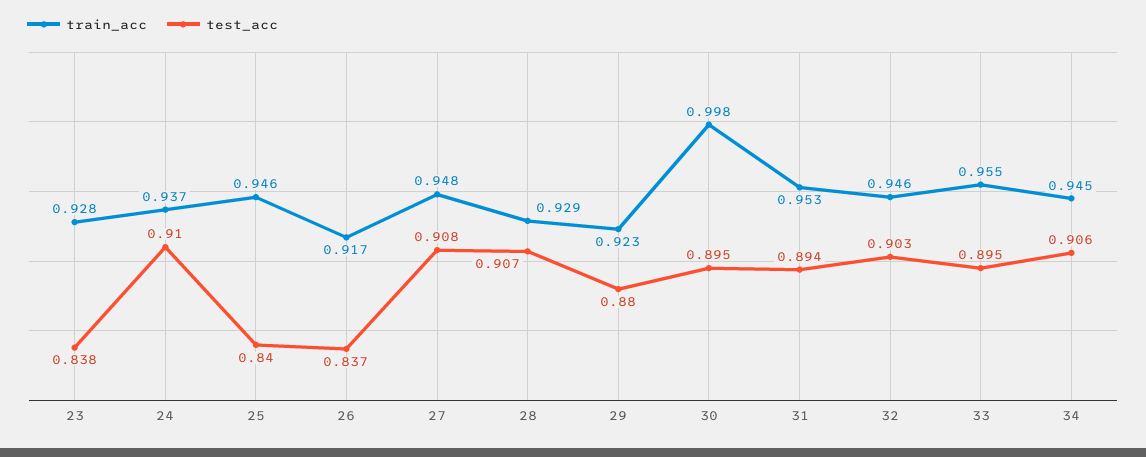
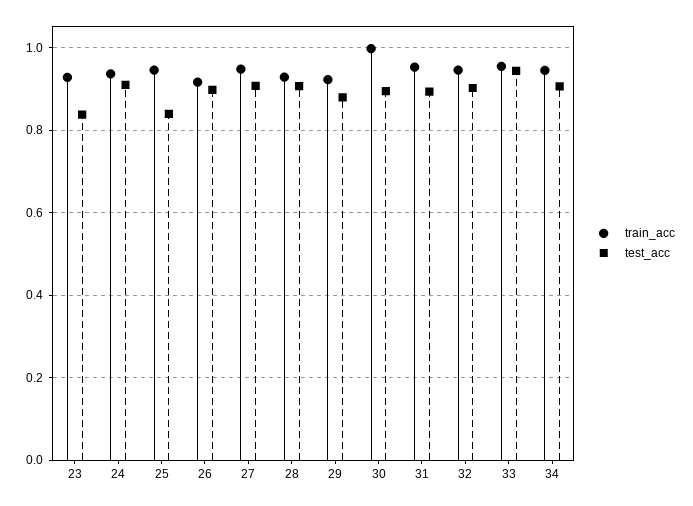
  {
    "train_acc": {
      "23": 0.928,
      "24": 0.937,
      "25": 0.946,
      "26": 0.917,
      "27": 0.948,
      "28": 0.929,
      "29": 0.923,
      "30": 0.998,
      "31": 0.953,
      "32": 0.946,
      "33": 0.955,
      "34": 0.945
    },
    "test_acc": {
      "23": 0.838,
      "24": 0.91,
      "25": 0.84,
-     "26": 0.837,
+     "26": 0.9,
      "27": 0.908,
      "28": 0.907,
      "29": 0.88,
      "30": 0.895,
      "31": 0.894,
      "32": 0.903,
-     "33": 0.895,
+     "33": 0.94,
      "34": 0.906
    }
  }

